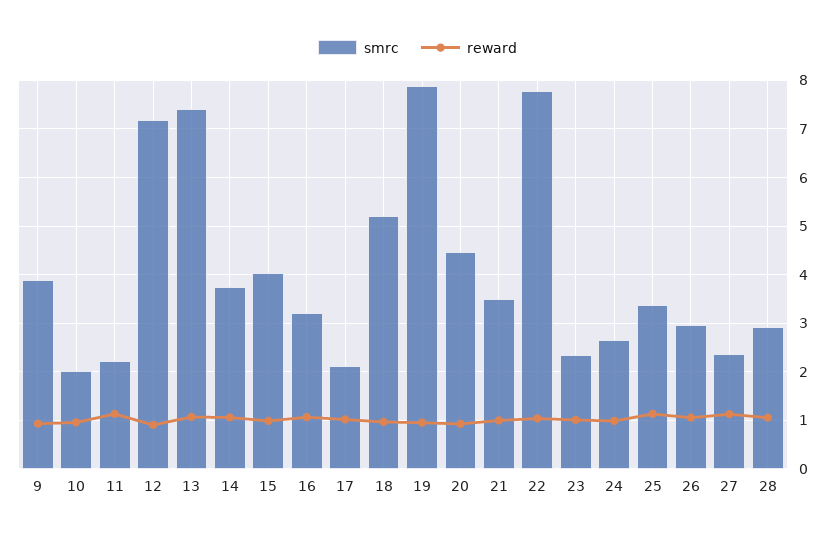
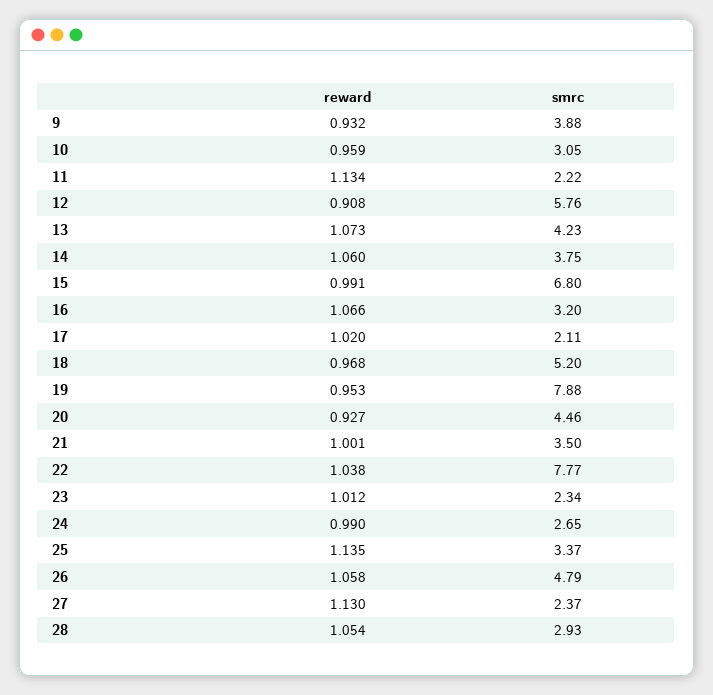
  {
    "smrc": {
      "9": 3.88,
-     "10": 2,
+     "10": 3.05,
      "11": 2.22,
-     "12": 7.2,
+     "12": 5.76,
-     "13": 7.4,
+     "13": 4.23,
      "14": 3.75,
-     "15": 4,
+     "15": 6.8,
      "16": 3.2,
      "17": 2.11,
      "18": 5.2,
      "19": 7.88,
      "20": 4.46,
      "21": 3.5,
      "22": 7.77,
      "23": 2.34,
      "24": 2.65,
      "25": 3.37,
-     "26": 3,
+     "26": 4.79,
      "27": 2.37,
      "28": 2.93
    },
    "reward": {
      "9": 0.932,
      "10": 0.959,
      "11": 1.134,
      "12": 0.908,
      "13": 1.073,
      "14": 1.06,
      "15": 0.991,
      "16": 1.066,
      "17": 1.02,
      "18": 0.968,
      "19": 0.953,
      "20": 0.927,
      "21": 1.001,
      "22": 1.038,
      "23": 1.012,
      "24": 0.99,
      "25": 1.135,
      "26": 1.058,
      "27": 1.13,
      "28": 1.054
    }
  }

